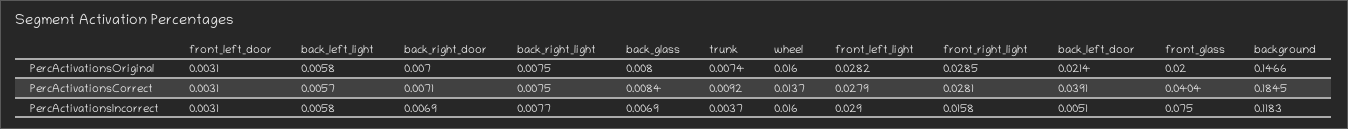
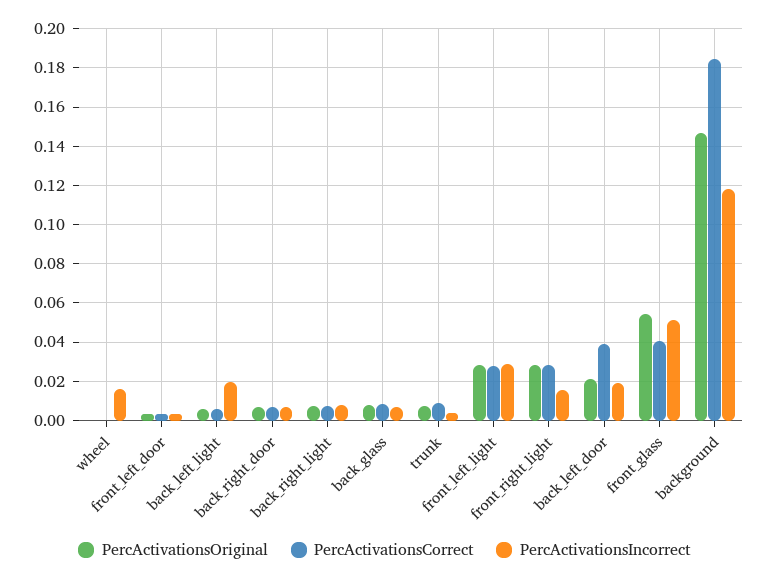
  {
    "PercActivationsOriginal": {
      "front_left_door": 0.0031,
      "back_left_light": 0.0058,
      "back_right_door": 0.007,
      "back_right_light": 0.0075,
      "back_glass": 0.008,
      "trunk": 0.0074,
-     "wheel": 0.016,
+     "wheel": 0,
      "front_left_light": 0.0282,
      "front_right_light": 0.0285,
      "back_left_door": 0.0214,
-     "front_glass": 0.02,
+     "front_glass": 0.055,
      "background": 0.1466
    },
    "PercActivationsCorrect": {
      "front_left_door": 0.0031,
      "back_left_light": 0.0057,
      "back_right_door": 0.0071,
      "back_right_light": 0.0075,
      "back_glass": 0.0084,
      "trunk": 0.0092,
-     "wheel": 0.0137,
+     "wheel": 0,
      "front_left_light": 0.0279,
      "front_right_light": 0.0281,
      "back_left_door": 0.0391,
      "front_glass": 0.0404,
      "background": 0.1845
    },
    "PercActivationsIncorrect": {
      "front_left_door": 0.0031,
-     "back_left_light": 0.0058,
+     "back_left_light": 0.02,
      "back_right_door": 0.0069,
      "back_right_light": 0.0077,
      "back_glass": 0.0069,
      "trunk": 0.0037,
      "wheel": 0.016,
      "front_left_light": 0.029,
      "front_right_light": 0.0158,
-     "back_left_door": 0.0051,
+     "back_left_door": 0.02,
-     "front_glass": 0.075,
+     "front_glass": 0.05,
      "background": 0.1183
    }
  }

